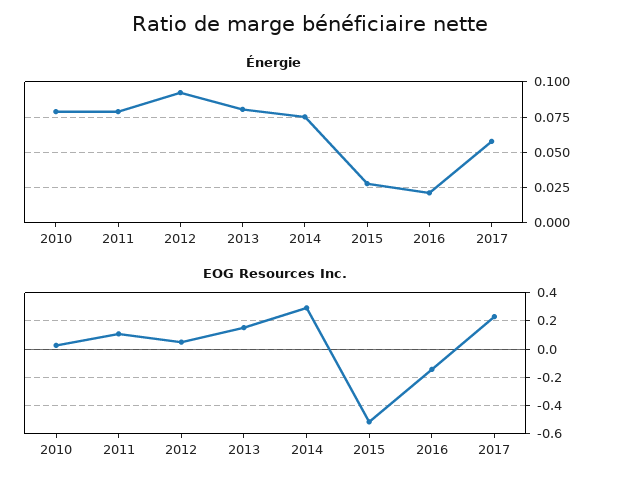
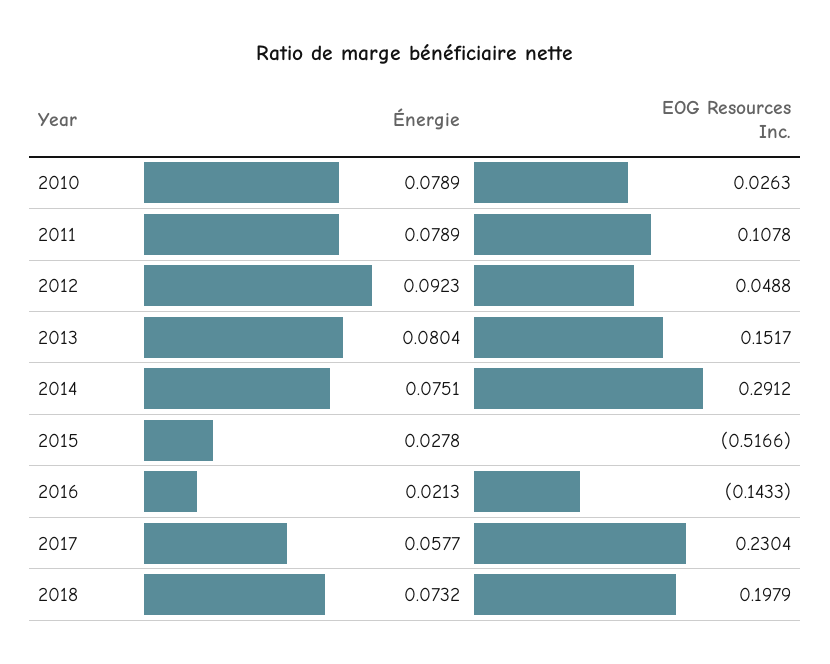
  {
    "Énergie": {
      "2010": 0.0789,
      "2011": 0.0789,
      "2012": 0.0923,
      "2013": 0.0804,
      "2014": 0.0751,
      "2015": 0.0278,
      "2016": 0.0213,
-     "2017": 0.0577
+     "2017": 0.0577,
+     "2018": 0.0732
    },
    "EOG Resources Inc.": {
      "2010": 0.0263,
      "2011": 0.1078,
      "2012": 0.0488,
      "2013": 0.1517,
      "2014": 0.2912,
      "2015": -0.5166,
      "2016": -0.1433,
-     "2017": 0.2304
+     "2017": 0.2304,
+     "2018": 0.1979
    }
  }

